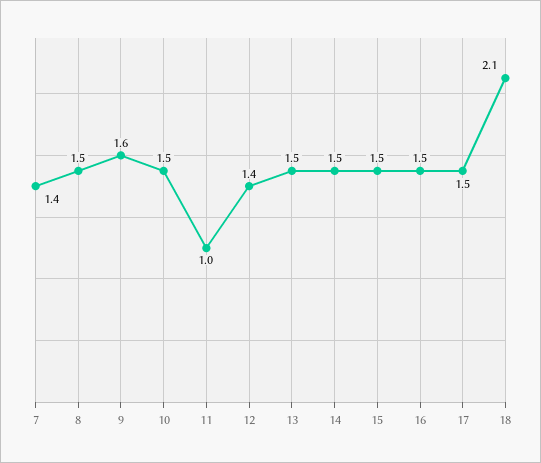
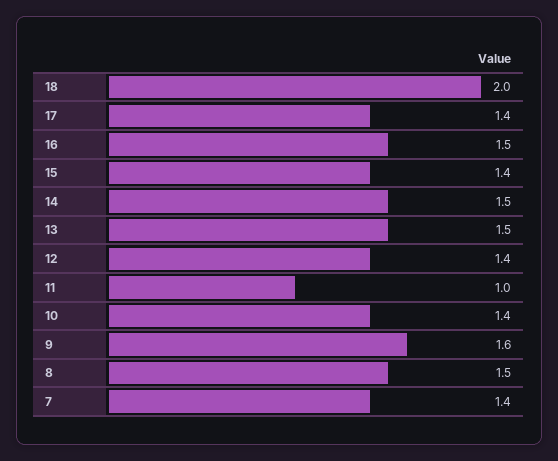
  {
    "7": 1.4,
    "8": 1.5,
    "9": 1.6,
-   "10": 1.5,
+   "10": 1.4,
    "11": 1,
    "12": 1.4,
    "13": 1.5,
    "14": 1.5,
-   "15": 1.5,
+   "15": 1.4,
    "16": 1.5,
-   "17": 1.5,
+   "17": 1.4,
-   "18": 2.1
+   "18": 2
  }

